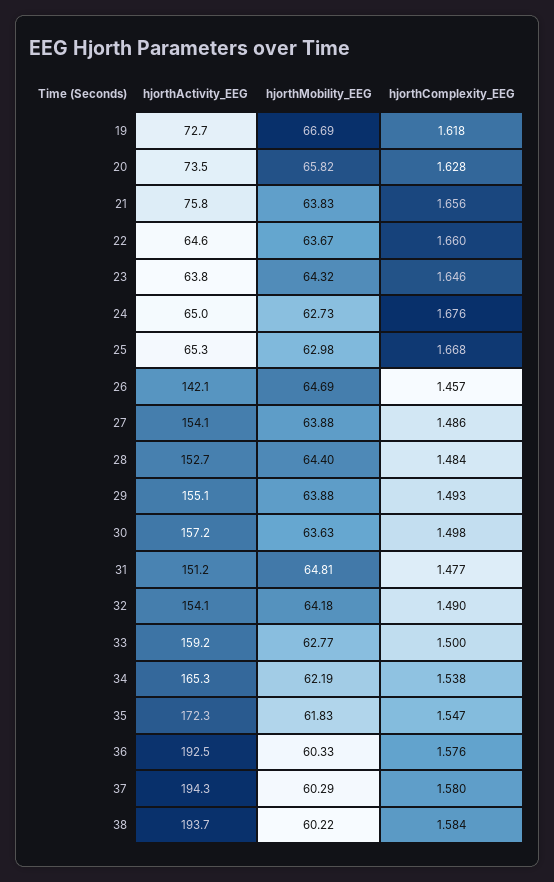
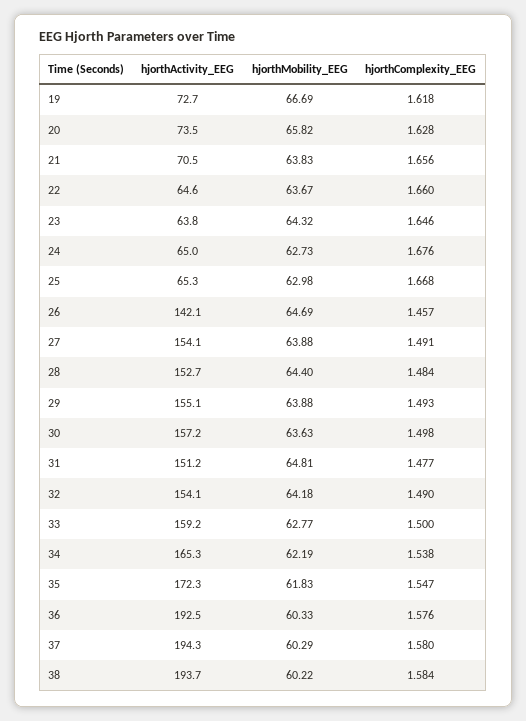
  {
    "hjorthActivity_EEG": {
      "19": 72.7,
      "20": 73.5,
-     "21": 75.8,
+     "21": 70.5,
      "22": 64.6,
      "23": 63.8,
      "24": 65,
      "25": 65.3,
      "26": 142.1,
      "27": 154.1,
      "28": 152.7,
      "29": 155.1,
      "30": 157.2,
      "31": 151.2,
      "32": 154.1,
      "33": 159.2,
      "34": 165.3,
      "35": 172.3,
      "36": 192.5,
      "37": 194.3,
      "38": 193.7
    },
    "hjorthMobility_EEG": {
      "19": 66.69,
      "20": 65.82,
      "21": 63.83,
      "22": 63.67,
      "23": 64.32,
      "24": 62.73,
      "25": 62.98,
      "26": 64.69,
      "27": 63.88,
      "28": 64.4,
      "29": 63.88,
      "30": 63.63,
      "31": 64.81,
      "32": 64.18,
      "33": 62.77,
      "34": 62.19,
      "35": 61.83,
      "36": 60.33,
      "37": 60.29,
      "38": 60.22
    },
    "hjorthComplexity_EEG": {
      "19": 1.618,
      "20": 1.628,
      "21": 1.656,
      "22": 1.66,
      "23": 1.646,
      "24": 1.676,
      "25": 1.668,
      "26": 1.457,
-     "27": 1.486,
+     "27": 1.491,
      "28": 1.484,
      "29": 1.493,
      "30": 1.498,
      "31": 1.477,
      "32": 1.49,
      "33": 1.5,
      "34": 1.538,
      "35": 1.547,
      "36": 1.576,
      "37": 1.58,
      "38": 1.584
    }
  }

